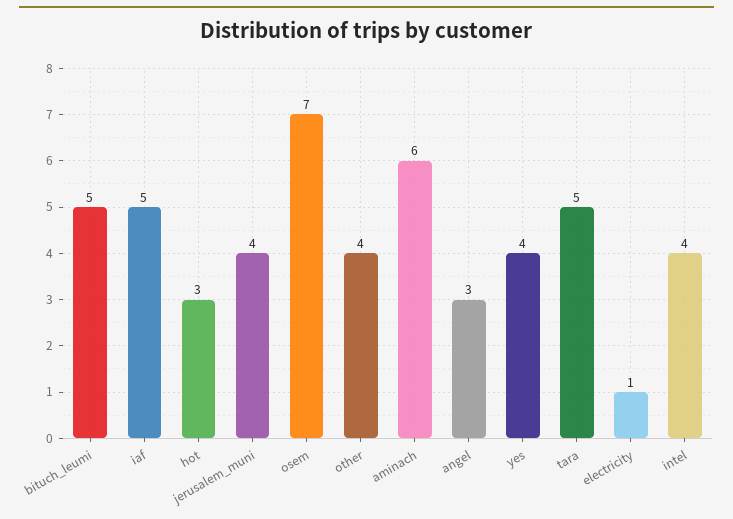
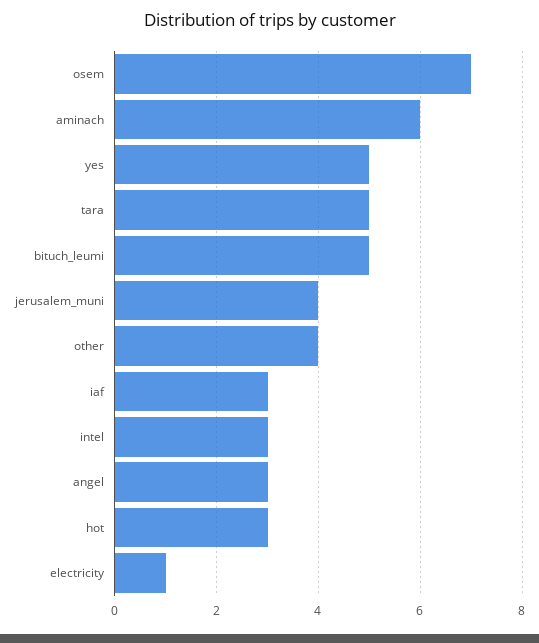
  {
    "bituch_leumi": 5,
-   "iaf": 5,
+   "iaf": 3,
    "hot": 3,
    "jerusalem_muni": 4,
    "osem": 7,
    "other": 4,
    "aminach": 6,
    "angel": 3,
-   "yes": 4,
+   "yes": 5,
    "tara": 5,
    "electricity": 1,
-   "intel": 4
+   "intel": 3
  }

